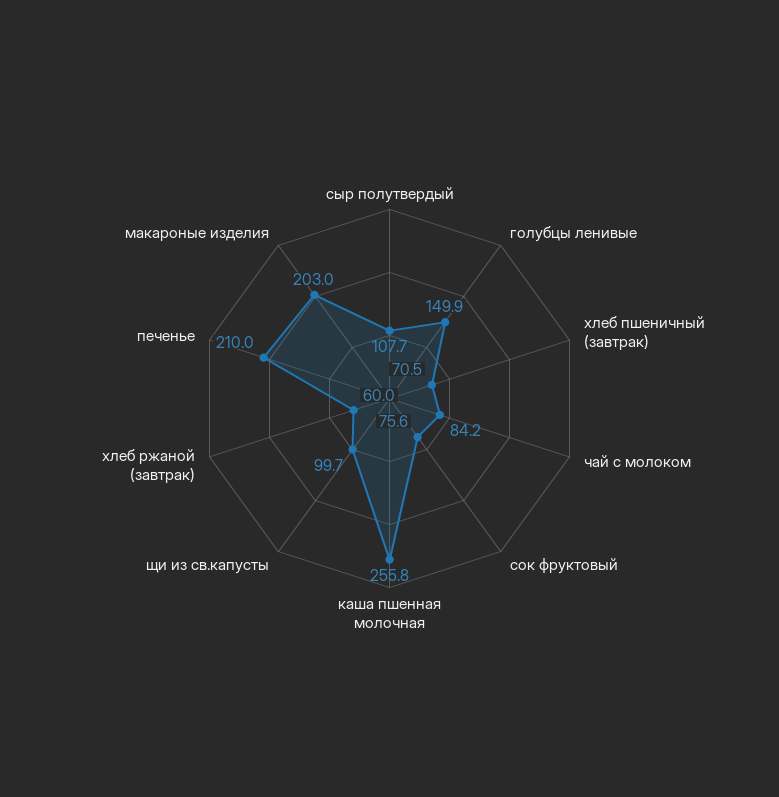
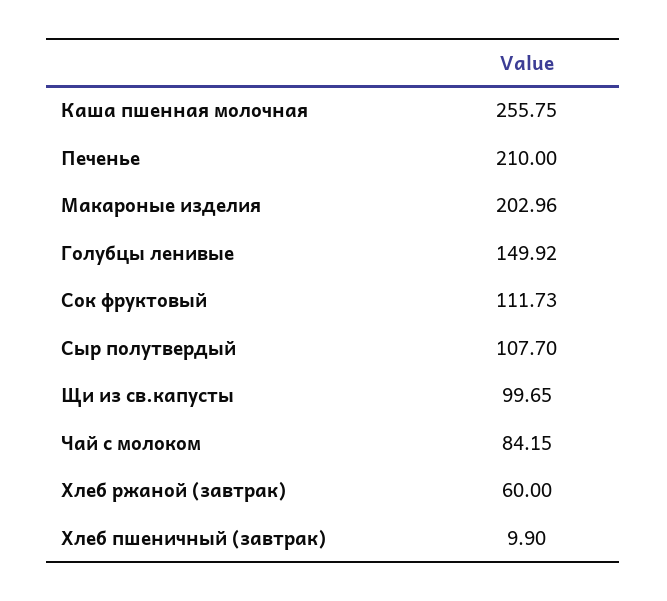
  {
    "сыр полутвердый": 107.7,
    "голубцы ленивые": 149.92,
-   "хлеб пшеничный (завтрак)": 70.5,
+   "хлеб пшеничный (завтрак)": 9.9,
    "чай с молоком": 84.15,
-   "сок фруктовый": 75.6,
+   "сок фруктовый": 111.73,
    "каша пшенная молочная": 255.75,
    "щи из св.капусты": 99.65,
    "хлеб ржаной (завтрак)": 60,
    "печенье": 210,
    "макароные изделия": 202.96
  }

